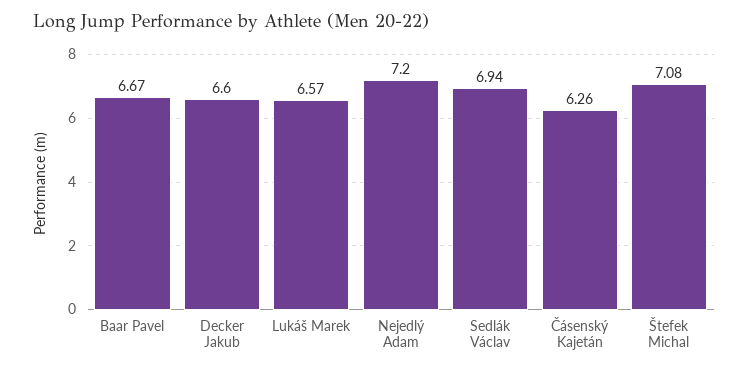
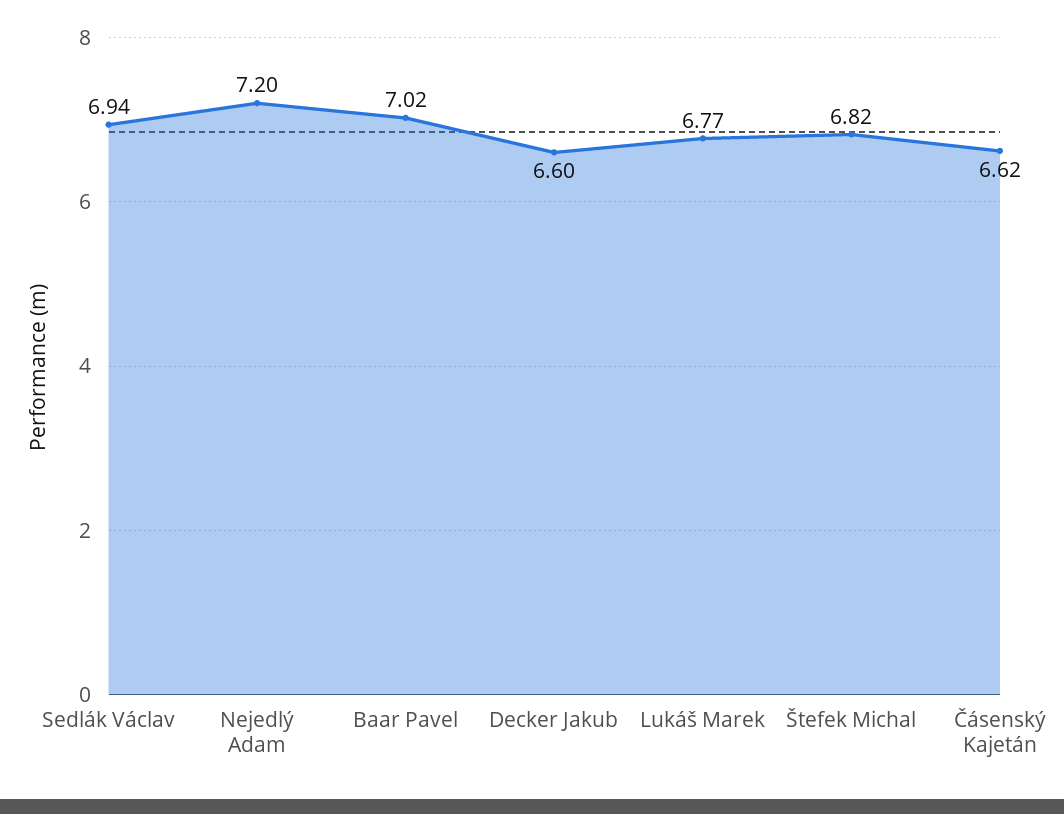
  {
-   "Baar Pavel": 6.67,
+   "Baar Pavel": 7.02,
    "Decker Jakub": 6.6,
-   "Lukáš Marek": 6.57,
+   "Lukáš Marek": 6.77,
    "Nejedlý Adam": 7.2,
    "Sedlák Václav": 6.94,
-   "Čásenský Kajetán": 6.26,
+   "Čásenský Kajetán": 6.62,
-   "Štefek Michal": 7.08
+   "Štefek Michal": 6.82
  }

